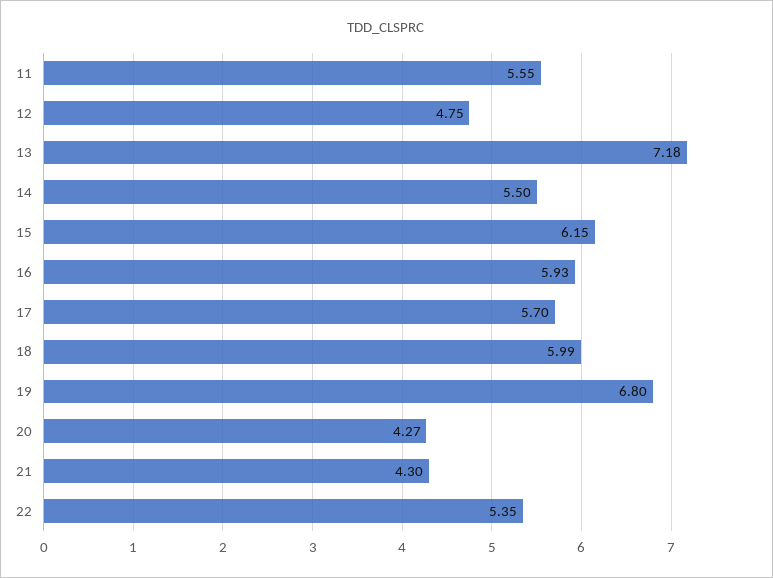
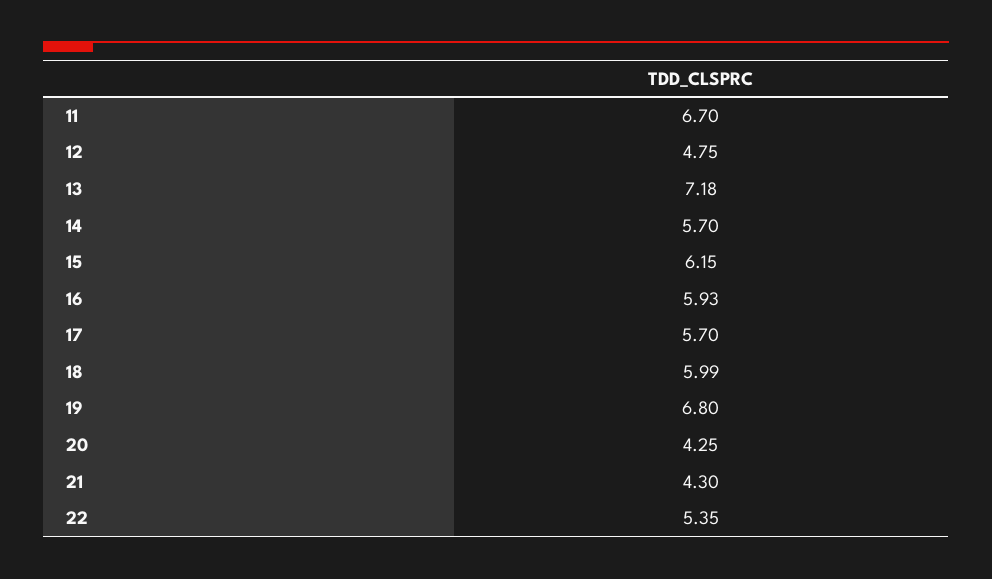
  {
-   "11": 5.55,
+   "11": 6.7,
    "12": 4.75,
    "13": 7.18,
-   "14": 5.5,
+   "14": 5.7,
    "15": 6.15,
    "16": 5.93,
    "17": 5.7,
    "18": 5.99,
    "19": 6.8,
-   "20": 4.27,
+   "20": 4.25,
    "21": 4.3,
    "22": 5.35
  }

